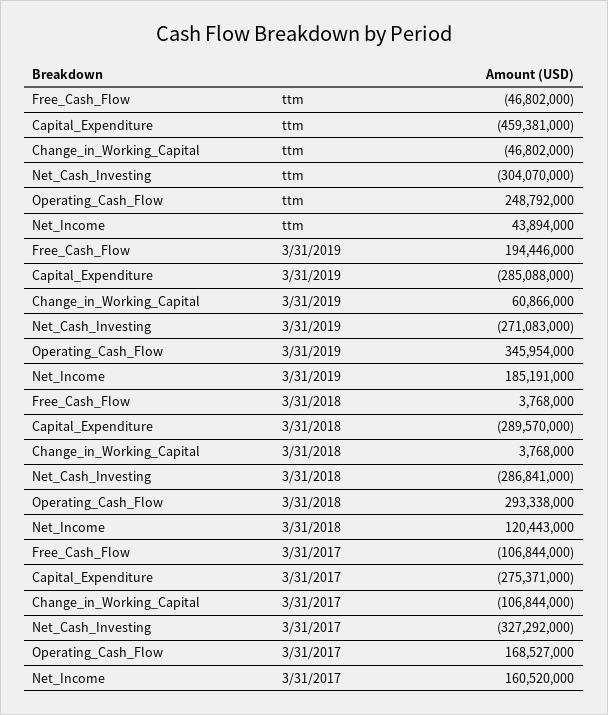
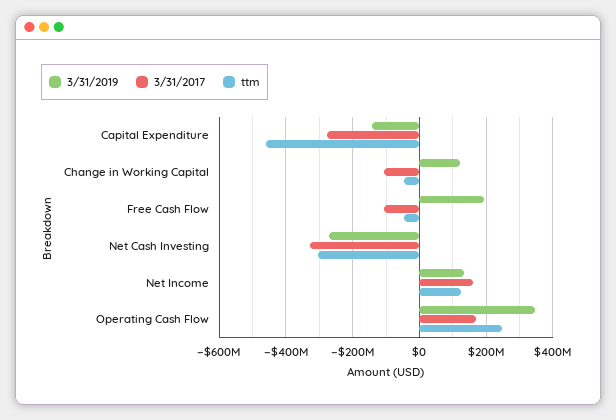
  {
    "ttm": {
      "Free_Cash_Flow": -46802000,
      "Capital_Expenditure": -459381000,
      "Change_in_Working_Capital": -46802000,
      "Net_Cash_Investing": -304070000,
      "Operating_Cash_Flow": 248792000,
-     "Net_Income": 43894000
+     "Net_Income": 120000000
    },
    "3/31/2019": {
      "Free_Cash_Flow": 194446000,
-     "Capital_Expenditure": -285088000,
+     "Capital_Expenditure": -140000000,
-     "Change_in_Working_Capital": 60866000,
+     "Change_in_Working_Capital": 120000000,
      "Net_Cash_Investing": -271083000,
      "Operating_Cash_Flow": 345954000,
-     "Net_Income": 185191000
+     "Net_Income": 140000000
    },
-   "3/31/2018": {
-     "Free_Cash_Flow": 3768000,
-     "Capital_Expenditure": -289570000,
-     "Change_in_Working_Capital": 3768000,
-     "Net_Cash_Investing": -286841000,
-     "Operating_Cash_Flow": 293338000,
-     "Net_Income": 120443000
-   },
    "3/31/2017": {
      "Free_Cash_Flow": -106844000,
      "Capital_Expenditure": -275371000,
      "Change_in_Working_Capital": -106844000,
      "Net_Cash_Investing": -327292000,
      "Operating_Cash_Flow": 168527000,
      "Net_Income": 160520000
    }
  }

